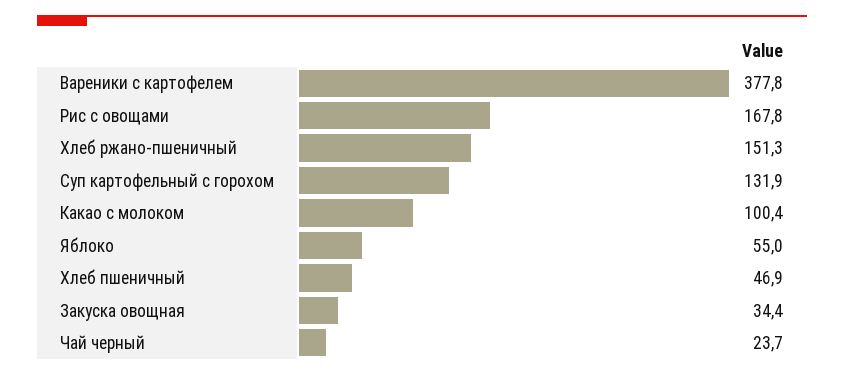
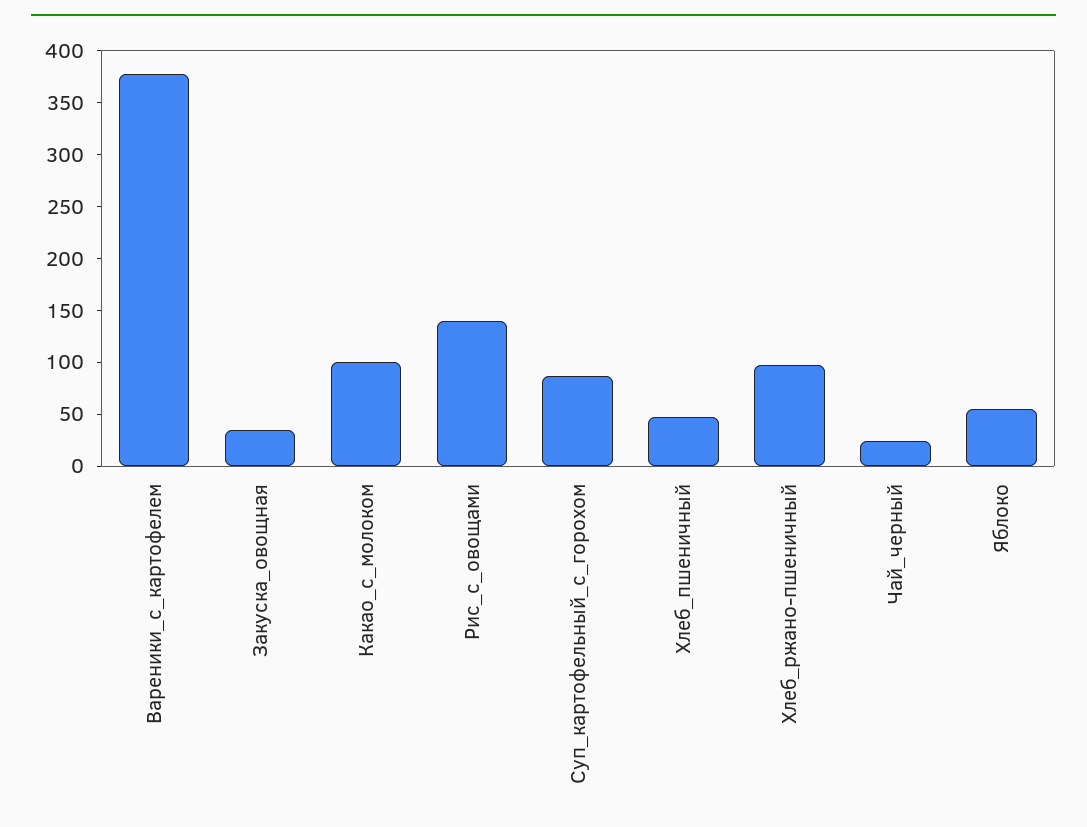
  {
    "Вареники с картофелем": 377.8,
-   "Рис с овощами": 167.8,
+   "Рис с овощами": 140,
-   "Хлеб ржано-пшеничный": 151.3,
+   "Хлеб ржано-пшеничный": 100,
-   "Суп картофельный с горохом": 131.9,
+   "Суп картофельный с горохом": 90,
    "Какао с молоком": 100.4,
    "Яблоко": 55,
    "Хлеб пшеничный": 46.9,
    "Закуска овощная": 34.4,
    "Чай черный": 23.7
  }

